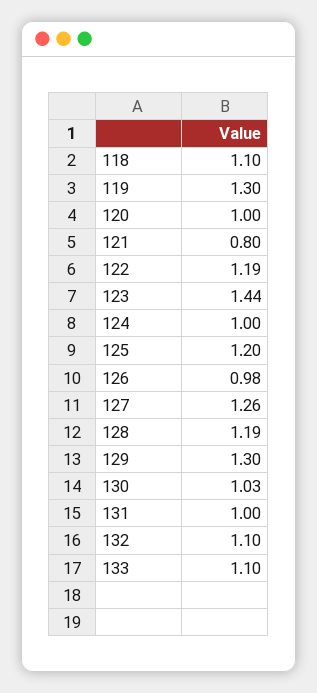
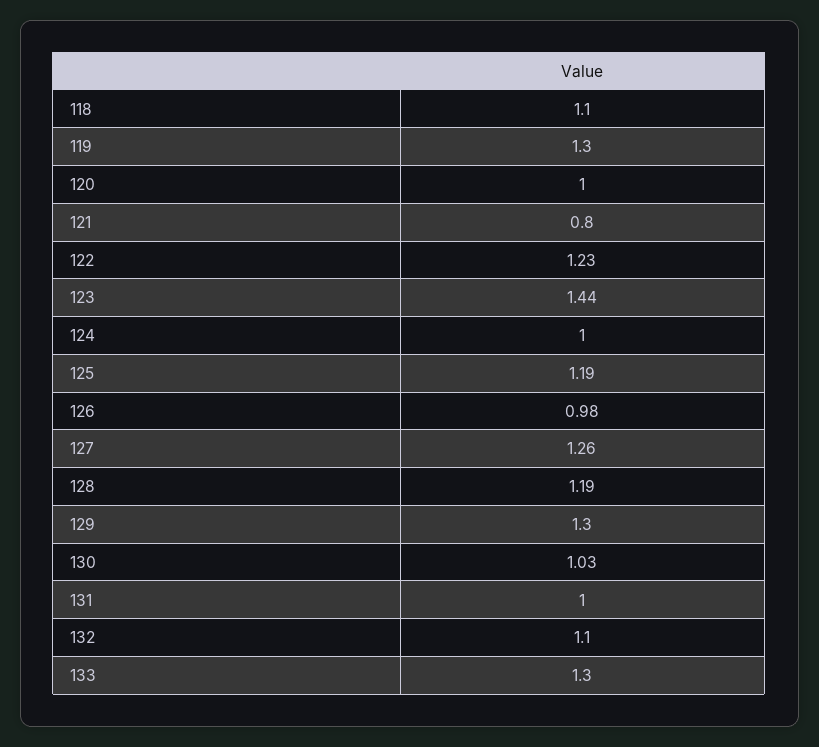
  {
    "118": 1.1,
    "119": 1.3,
    "120": 1,
    "121": 0.8,
-   "122": 1.19,
+   "122": 1.23,
    "123": 1.44,
    "124": 1,
-   "125": 1.2,
+   "125": 1.19,
    "126": 0.98,
    "127": 1.26,
    "128": 1.19,
    "129": 1.3,
    "130": 1.03,
    "131": 1,
    "132": 1.1,
-   "133": 1.1
+   "133": 1.3
  }

